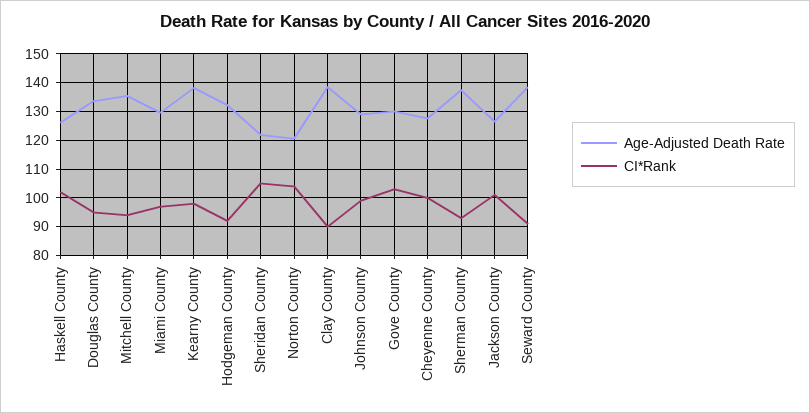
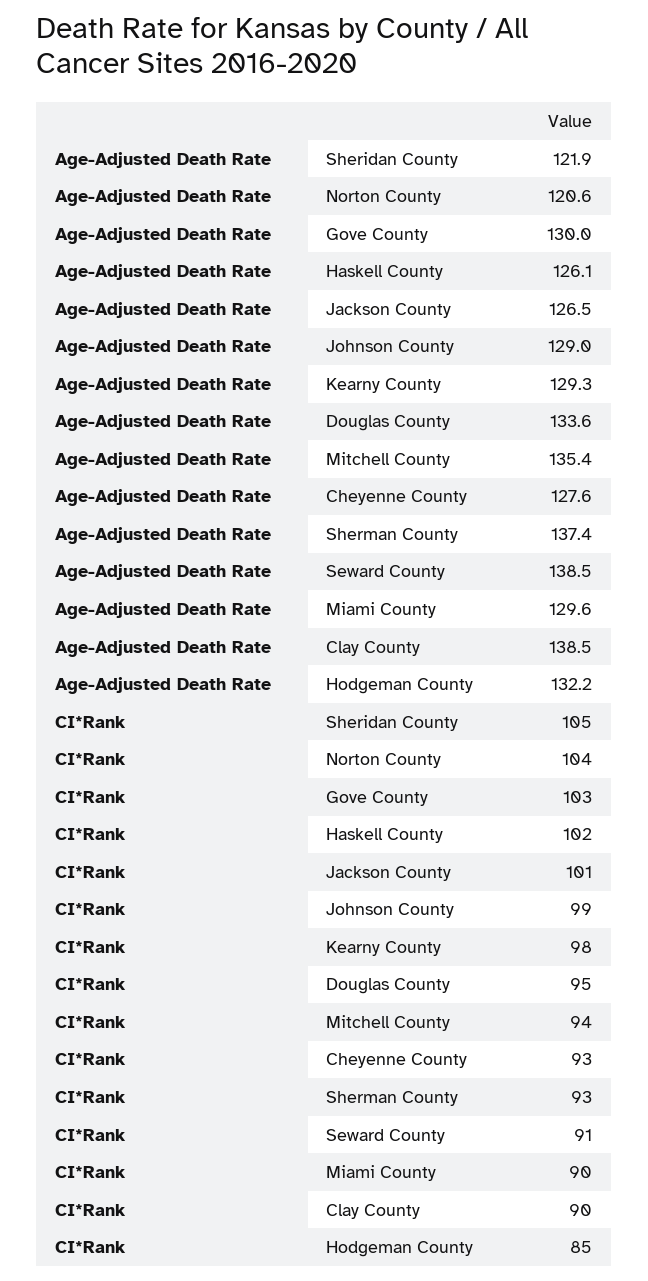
  {
    "Age-Adjusted Death Rate": {
      "Haskell County": 126.1,
      "Douglas County": 133.6,
      "Mitchell County": 135.4,
      "Miami County": 129.6,
-     "Kearny County": 137.5,
+     "Kearny County": 129.3,
      "Hodgeman County": 132.2,
      "Sheridan County": 121.9,
      "Norton County": 120.6,
      "Clay County": 138.5,
      "Johnson County": 129,
      "Gove County": 130,
      "Cheyenne County": 127.6,
      "Sherman County": 137.4,
      "Jackson County": 126.5,
      "Seward County": 138.5
    },
    "CI*Rank": {
      "Haskell County": 102,
      "Douglas County": 95,
      "Mitchell County": 94,
-     "Miami County": 97.5,
+     "Miami County": 90,
      "Kearny County": 98,
-     "Hodgeman County": 92.5,
+     "Hodgeman County": 85,
      "Sheridan County": 105,
      "Norton County": 104,
      "Clay County": 90,
      "Johnson County": 99,
      "Gove County": 103,
-     "Cheyenne County": 100,
+     "Cheyenne County": 93,
      "Sherman County": 93,
      "Jackson County": 101,
      "Seward County": 91
    }
  }

